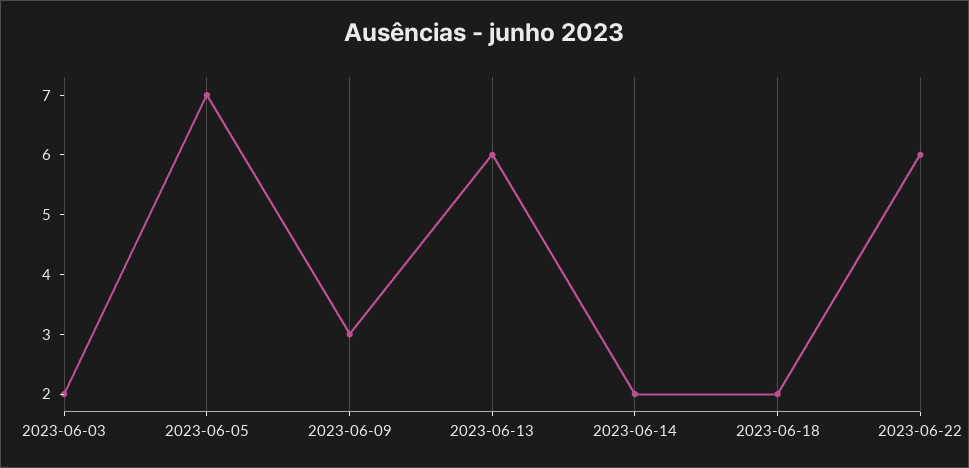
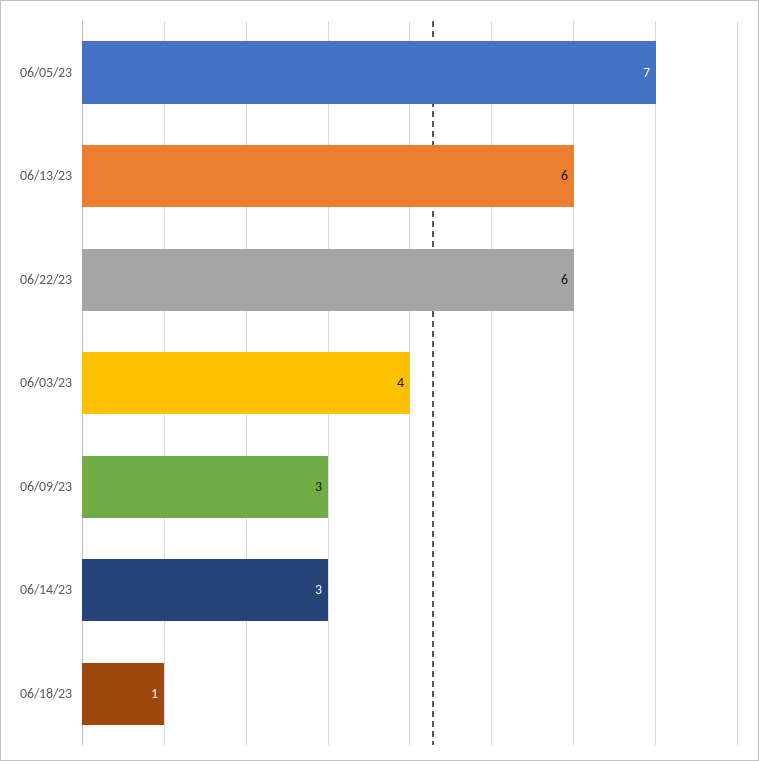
  {
-   "2023-06-03": 2,
+   "2023-06-03": 4,
    "2023-06-05": 7,
    "2023-06-09": 3,
    "2023-06-13": 6,
-   "2023-06-14": 2,
+   "2023-06-14": 3,
-   "2023-06-18": 2,
+   "2023-06-18": 1,
    "2023-06-22": 6
  }

